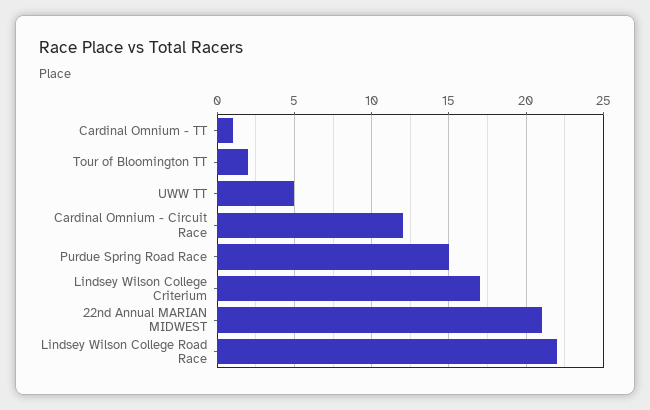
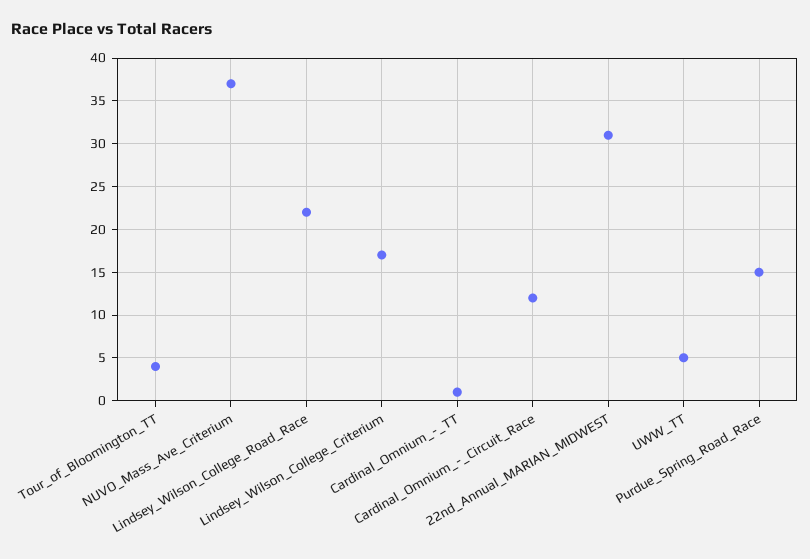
  {
    "Cardinal Omnium - TT": 1,
-   "Tour of Bloomington TT": 2,
+   "Tour of Bloomington TT": 4,
    "UWW TT": 5,
    "Cardinal Omnium - Circuit Race": 12,
    "Purdue Spring Road Race": 15,
    "Lindsey Wilson College Criterium": 17,
-   "22nd Annual MARIAN MIDWEST": 21,
+   "22nd Annual MARIAN MIDWEST": 31,
-   "Lindsey Wilson College Road Race": 22
+   "Lindsey Wilson College Road Race": 22,
+   "NUVO_Mass_Ave_Criterium": 37
  }

